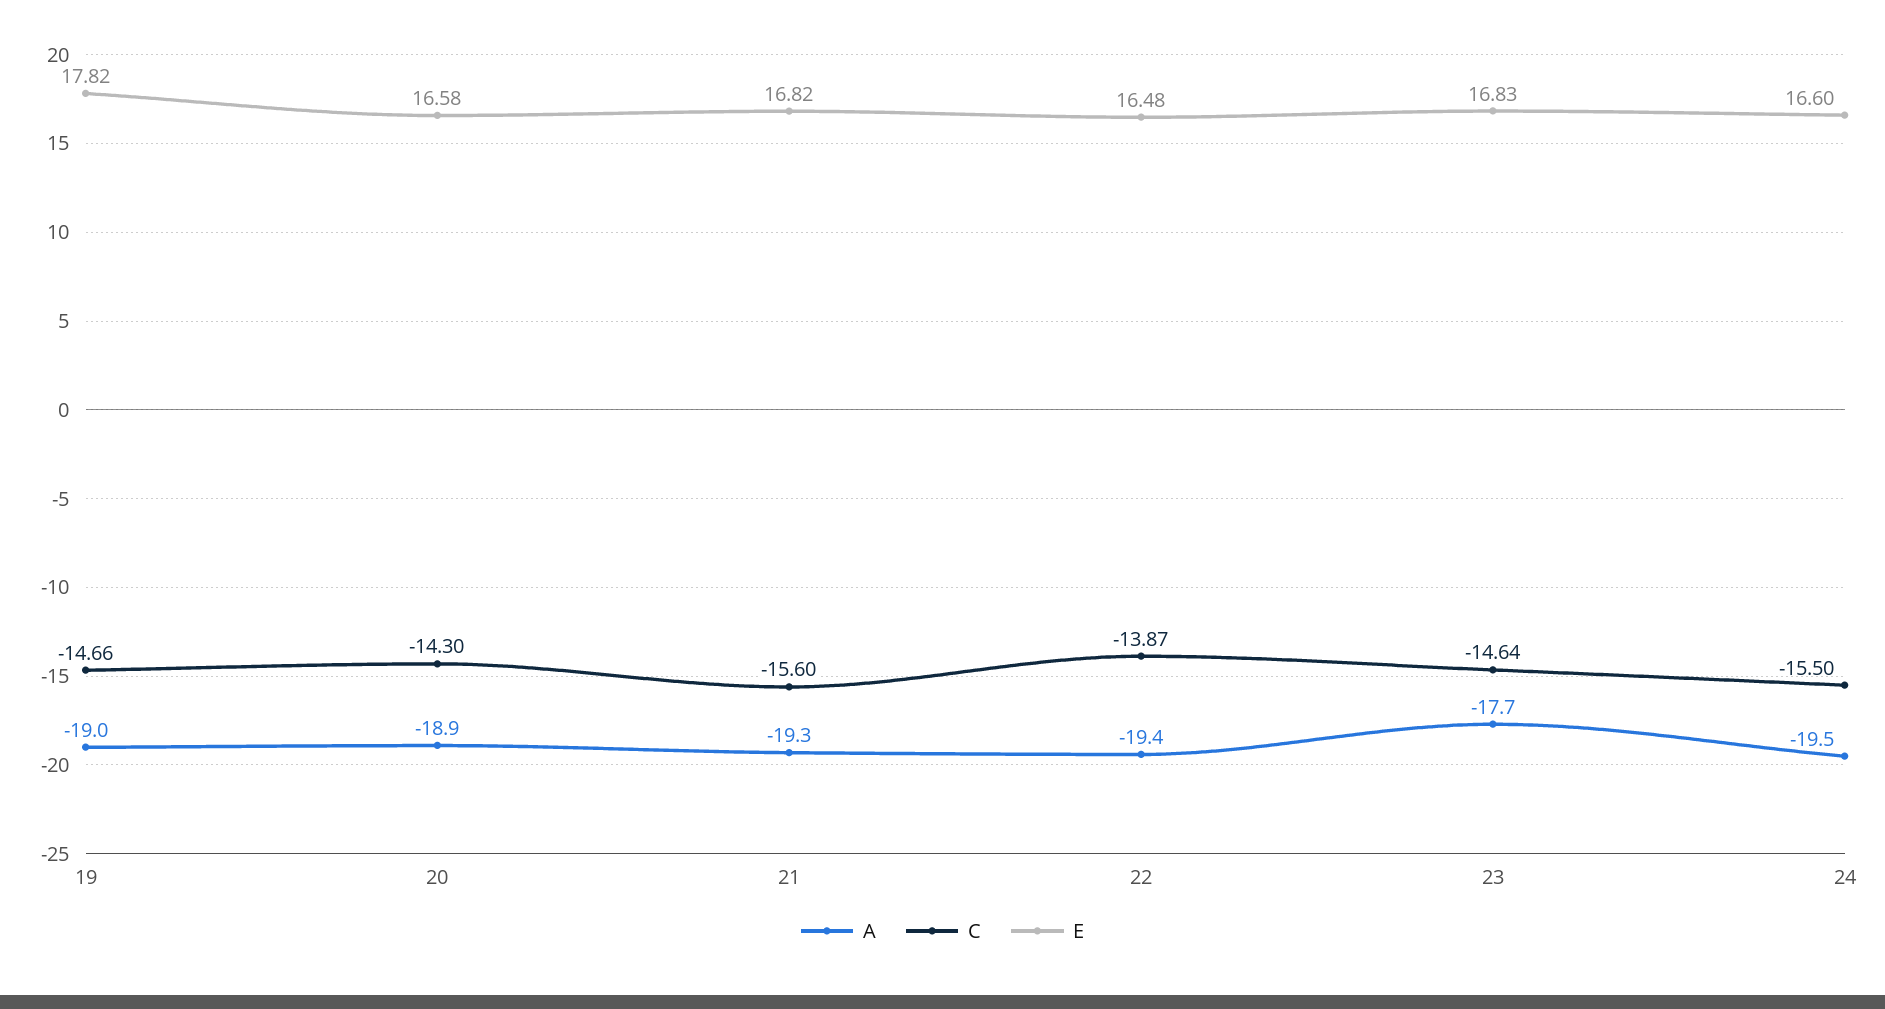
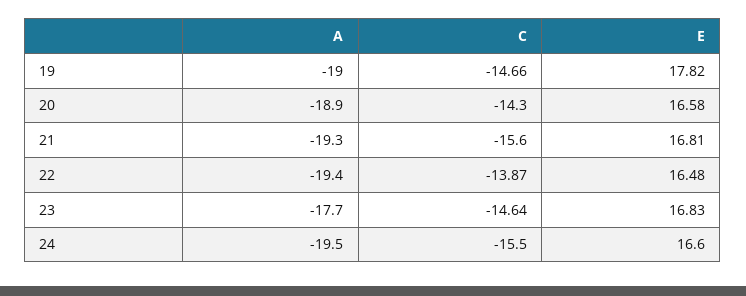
  {
    "A": {
      "19": -19,
      "20": -18.9,
      "21": -19.3,
      "22": -19.4,
      "23": -17.7,
      "24": -19.5
    },
    "C": {
      "19": -14.66,
      "20": -14.3,
      "21": -15.6,
      "22": -13.87,
      "23": -14.64,
      "24": -15.5
    },
    "E": {
      "19": 17.82,
      "20": 16.58,
-     "21": 16.82,
+     "21": 16.81,
      "22": 16.48,
      "23": 16.83,
      "24": 16.6
    }
  }

